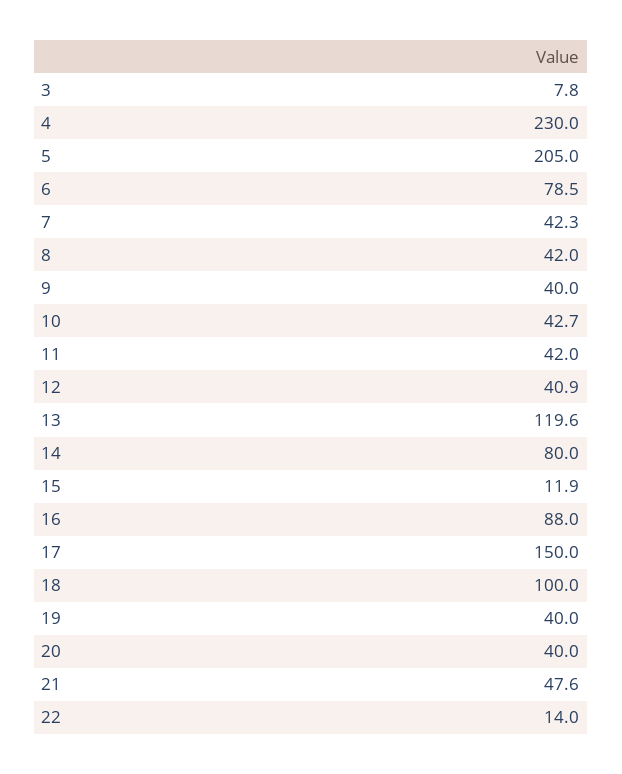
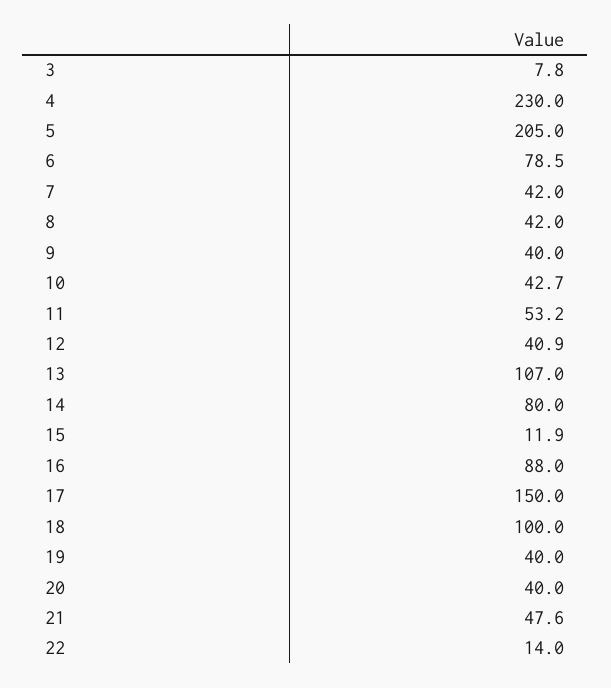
  {
    "3": 7.8,
    "4": 230,
    "5": 205,
    "6": 78.5,
-   "7": 42.3,
+   "7": 42,
    "8": 42,
    "9": 40,
    "10": 42.7,
-   "11": 42,
+   "11": 53.2,
    "12": 40.9,
-   "13": 119.6,
+   "13": 107,
    "14": 80,
    "15": 11.9,
    "16": 88,
    "17": 150,
    "18": 100,
    "19": 40,
    "20": 40,
    "21": 47.6,
    "22": 14
  }

